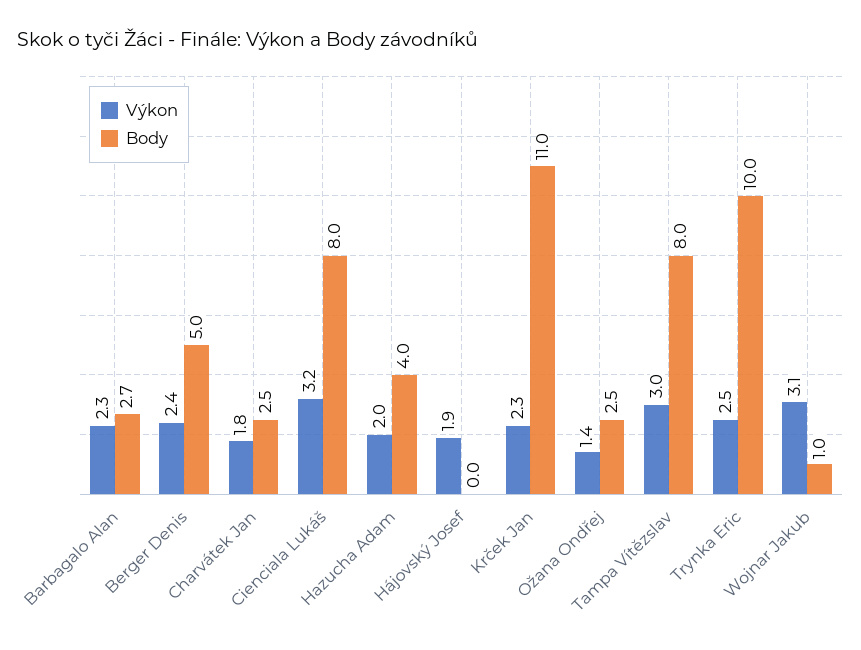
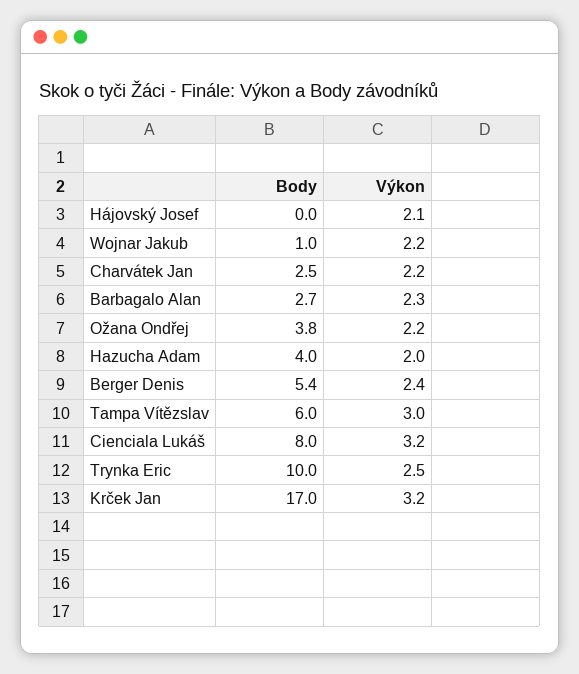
  {
    "Výkon": {
      "Barbagalo Alan": 2.3,
      "Berger Denis": 2.4,
-     "Charvátek Jan": 1.8,
+     "Charvátek Jan": 2.2,
      "Cienciala Lukáš": 3.2,
      "Hazucha Adam": 2,
-     "Hájovský Josef": 1.9,
+     "Hájovský Josef": 2.1,
-     "Krček Jan": 2.3,
+     "Krček Jan": 3.2,
-     "Ožana Ondřej": 1.4,
+     "Ožana Ondřej": 2.2,
      "Tampa Vítězslav": 3,
      "Trynka Eric": 2.5,
-     "Wojnar Jakub": 3.1
+     "Wojnar Jakub": 2.2
    },
    "Body": {
      "Barbagalo Alan": 2.7,
-     "Berger Denis": 5,
+     "Berger Denis": 5.4,
      "Charvátek Jan": 2.5,
      "Cienciala Lukáš": 8,
      "Hazucha Adam": 4,
      "Hájovský Josef": 0,
-     "Krček Jan": 11,
+     "Krček Jan": 17,
-     "Ožana Ondřej": 2.5,
+     "Ožana Ondřej": 3.8,
-     "Tampa Vítězslav": 8,
+     "Tampa Vítězslav": 6,
      "Trynka Eric": 10,
      "Wojnar Jakub": 1
    }
  }

